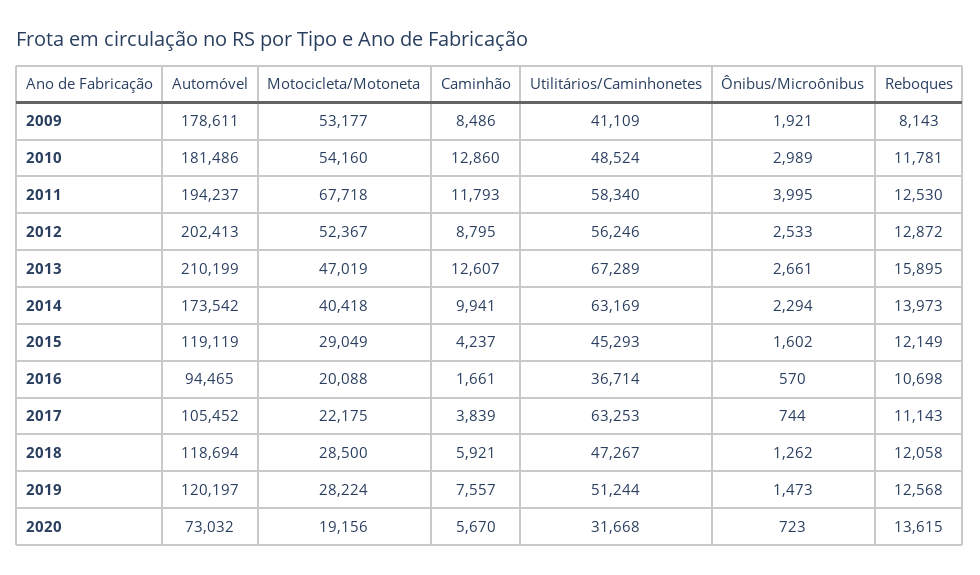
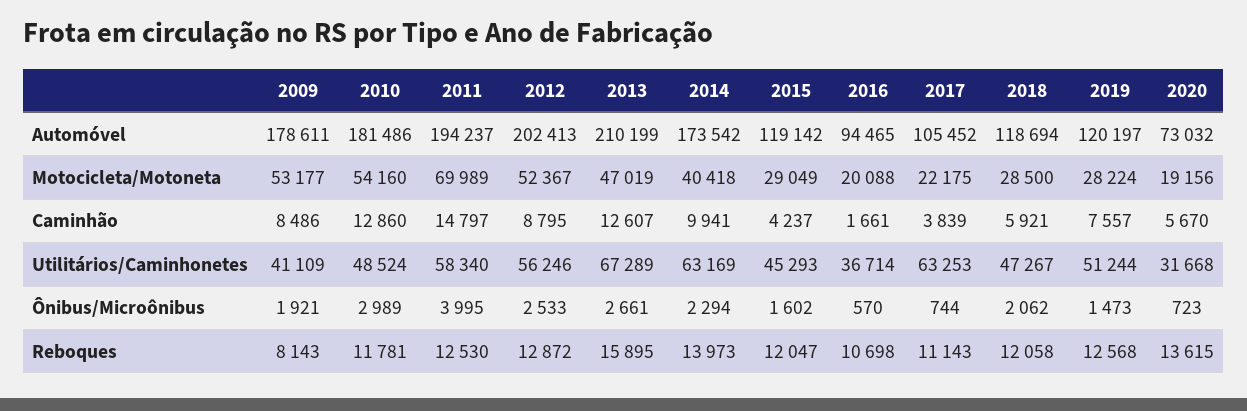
  {
    "Automóvel": {
      "2009": 178611,
      "2010": 181486,
      "2011": 194237,
      "2012": 202413,
      "2013": 210199,
      "2014": 173542,
-     "2015": 119119,
+     "2015": 119142,
      "2016": 94465,
      "2017": 105452,
      "2018": 118694,
      "2019": 120197,
      "2020": 73032
    },
    "Motocicleta/Motoneta": {
      "2009": 53177,
      "2010": 54160,
-     "2011": 67718,
+     "2011": 69989,
      "2012": 52367,
      "2013": 47019,
      "2014": 40418,
      "2015": 29049,
      "2016": 20088,
      "2017": 22175,
      "2018": 28500,
      "2019": 28224,
      "2020": 19156
    },
    "Caminhão": {
      "2009": 8486,
      "2010": 12860,
-     "2011": 11793,
+     "2011": 14797,
      "2012": 8795,
      "2013": 12607,
      "2014": 9941,
      "2015": 4237,
      "2016": 1661,
      "2017": 3839,
      "2018": 5921,
      "2019": 7557,
      "2020": 5670
    },
    "Utilitários/Caminhonetes": {
      "2009": 41109,
      "2010": 48524,
      "2011": 58340,
      "2012": 56246,
      "2013": 67289,
      "2014": 63169,
      "2015": 45293,
      "2016": 36714,
      "2017": 63253,
      "2018": 47267,
      "2019": 51244,
      "2020": 31668
    },
    "Ônibus/Microônibus": {
      "2009": 1921,
      "2010": 2989,
      "2011": 3995,
      "2012": 2533,
      "2013": 2661,
      "2014": 2294,
      "2015": 1602,
      "2016": 570,
      "2017": 744,
-     "2018": 1262,
+     "2018": 2062,
      "2019": 1473,
      "2020": 723
    },
    "Reboques": {
      "2009": 8143,
      "2010": 11781,
      "2011": 12530,
      "2012": 12872,
      "2013": 15895,
      "2014": 13973,
-     "2015": 12149,
+     "2015": 12047,
      "2016": 10698,
      "2017": 11143,
      "2018": 12058,
      "2019": 12568,
      "2020": 13615
    }
  }

